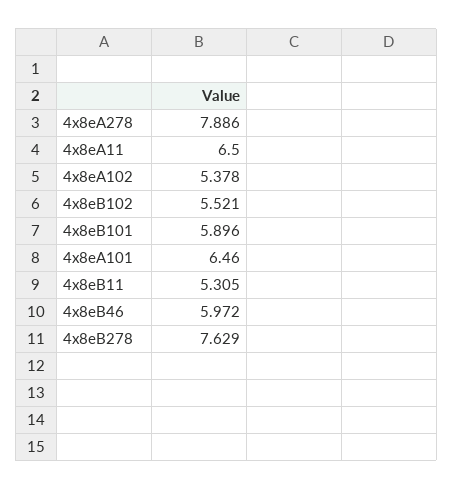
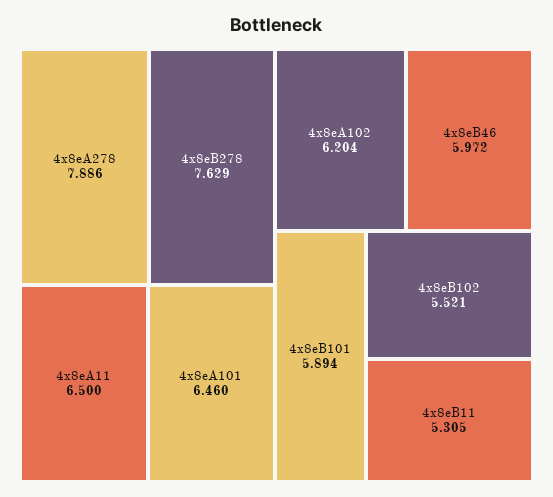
  {
    "4x8eA278": 7.886,
    "4x8eA11": 6.5,
-   "4x8eA102": 5.378,
+   "4x8eA102": 6.204,
    "4x8eB102": 5.521,
-   "4x8eB101": 5.896,
+   "4x8eB101": 5.894,
    "4x8eA101": 6.46,
    "4x8eB11": 5.305,
    "4x8eB46": 5.972,
    "4x8eB278": 7.629
  }

